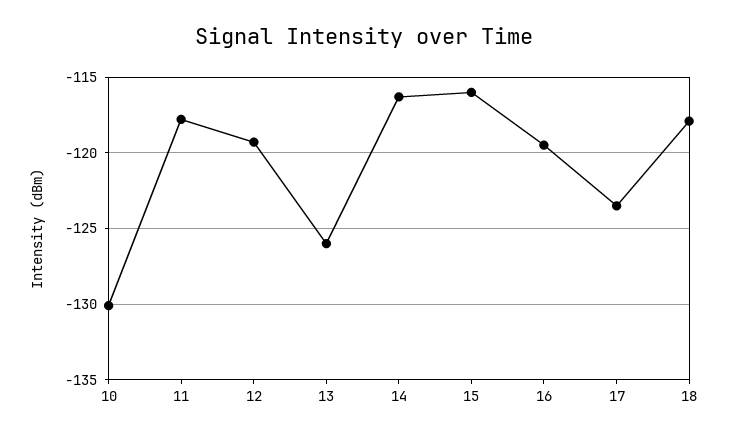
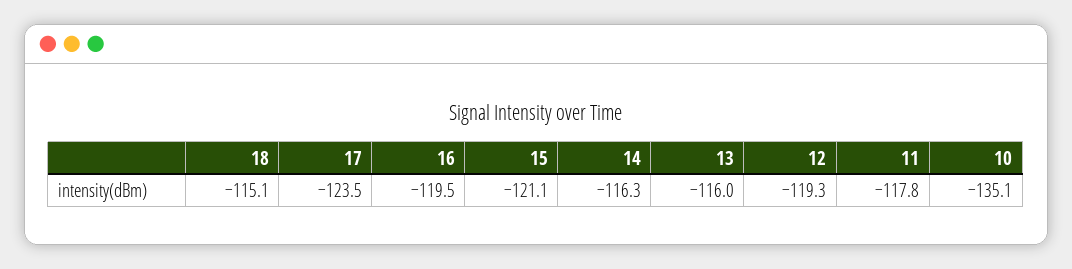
  {
-   "10": -130,
+   "10": -135.1,
    "11": -117.8,
    "12": -119.3,
-   "13": -126,
+   "13": -116,
    "14": -116.3,
-   "15": -116,
+   "15": -121.1,
    "16": -119.5,
    "17": -123.5,
-   "18": -118
+   "18": -115.1
  }

